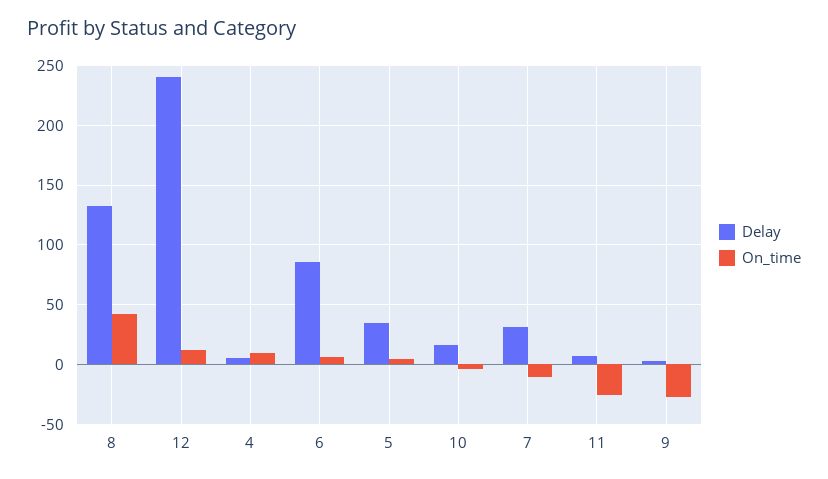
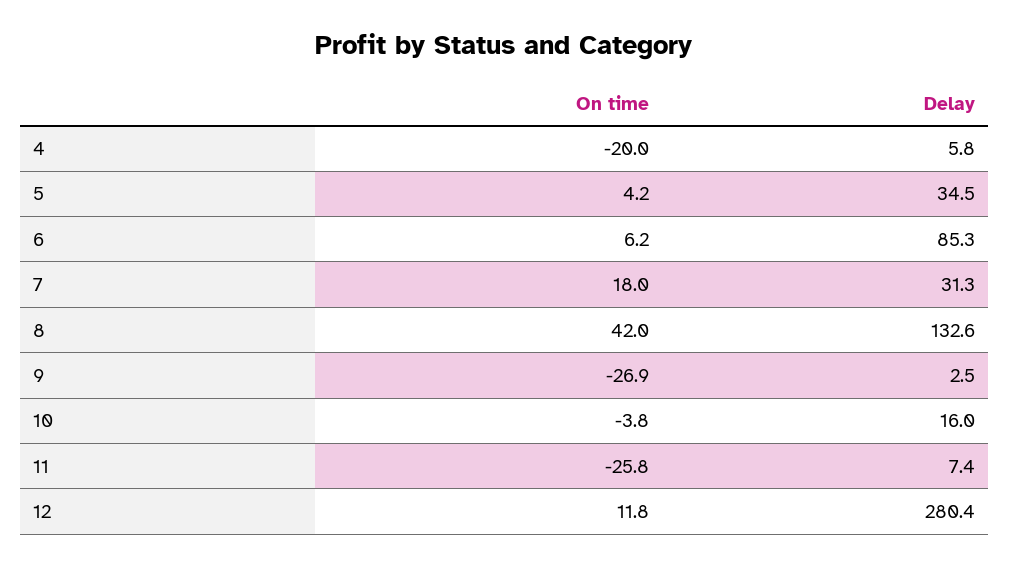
  {
    "Delay": {
      "8": 132.6,
-     "12": 240,
+     "12": 280.4,
      "4": 5.8,
      "6": 85.3,
      "5": 34.5,
      "10": 16,
      "7": 31.3,
      "11": 7.4,
      "9": 2.5
    },
    "On_time": {
      "8": 42,
      "12": 11.8,
-     "4": 10,
+     "4": -20,
      "6": 6.2,
      "5": 4.2,
      "10": -3.8,
-     "7": -10,
+     "7": 18,
      "11": -25.8,
      "9": -26.9
    }
  }

